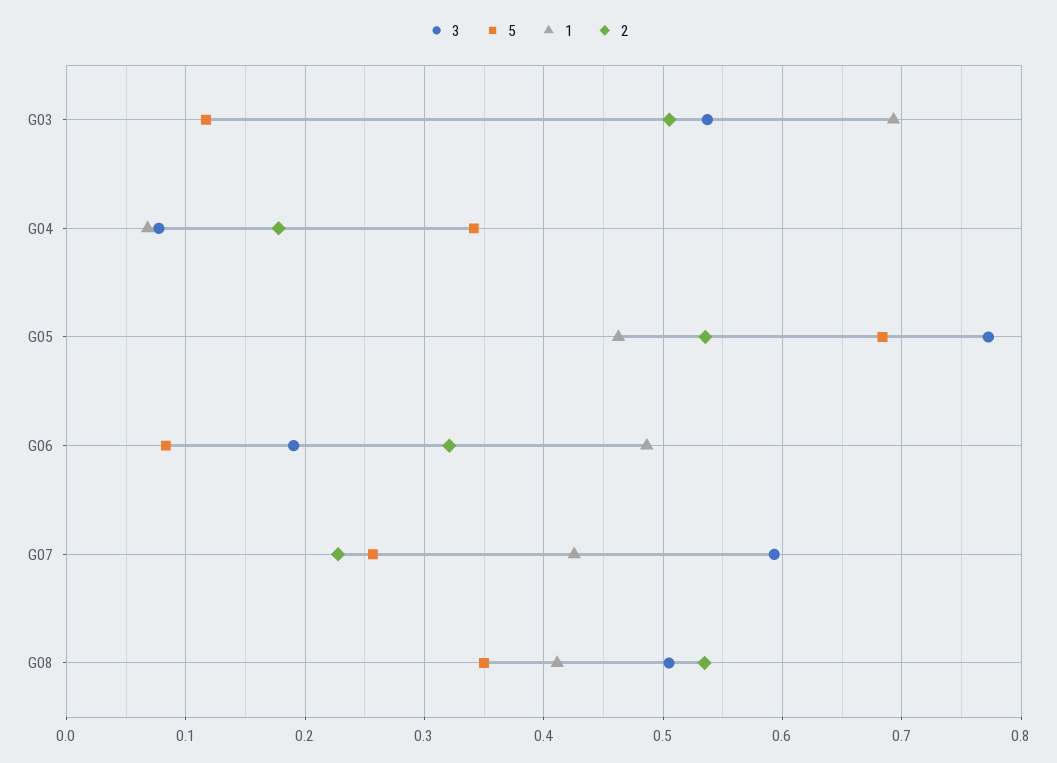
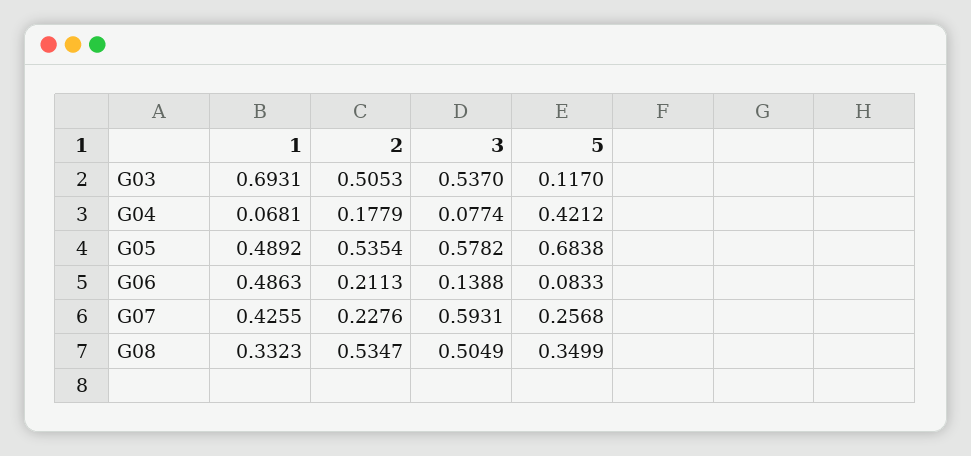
  {
    "3": {
      "G03": 0.537,
      "G04": 0.0774,
-     "G05": 0.77,
+     "G05": 0.5782,
-     "G06": 0.19,
+     "G06": 0.1388,
      "G07": 0.5931,
      "G08": 0.5049
    },
    "5": {
      "G03": 0.117,
-     "G04": 0.34,
+     "G04": 0.4212,
      "G05": 0.6838,
      "G06": 0.0833,
      "G07": 0.2568,
      "G08": 0.3499
    },
    "1": {
      "G03": 0.6931,
      "G04": 0.0681,
-     "G05": 0.46,
+     "G05": 0.4892,
      "G06": 0.4863,
      "G07": 0.4255,
-     "G08": 0.41
+     "G08": 0.3323
    },
    "2": {
      "G03": 0.5053,
      "G04": 0.1779,
      "G05": 0.5354,
-     "G06": 0.32,
+     "G06": 0.2113,
      "G07": 0.2276,
      "G08": 0.5347
    }
  }

